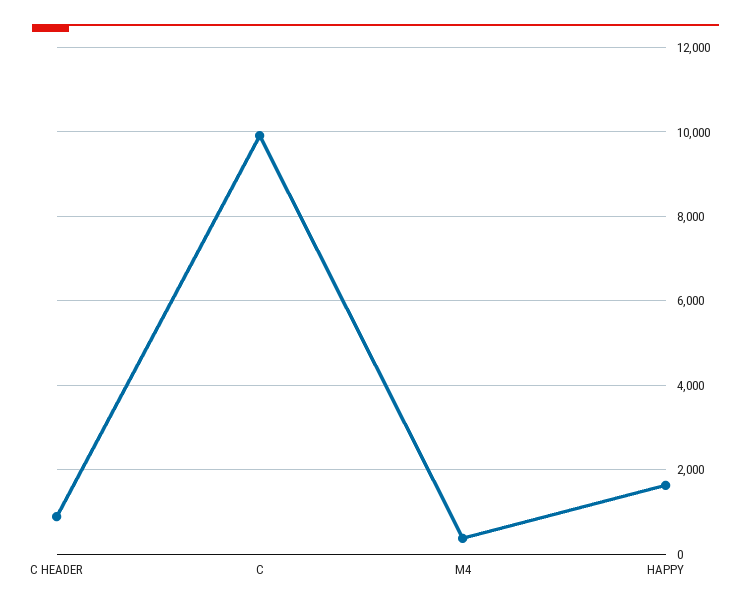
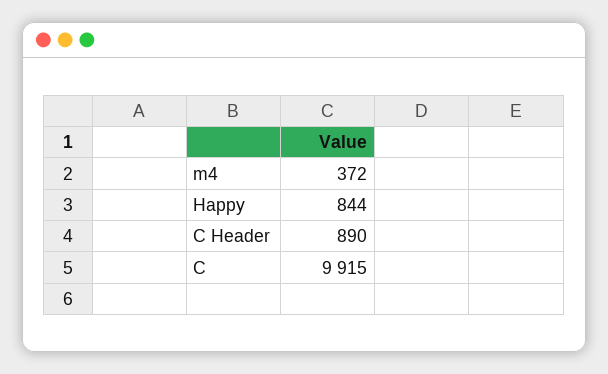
  {
    "C HEADER": 890,
    "C": 9915,
    "M4": 372,
-   "HAPPY": 1600
+   "HAPPY": 844
  }

